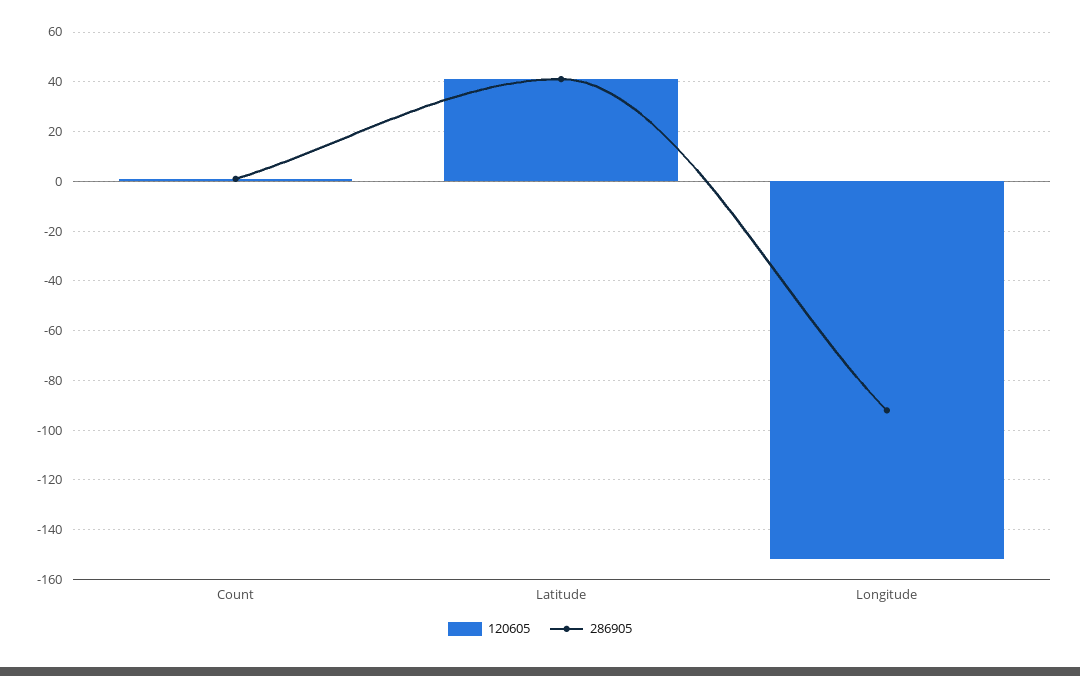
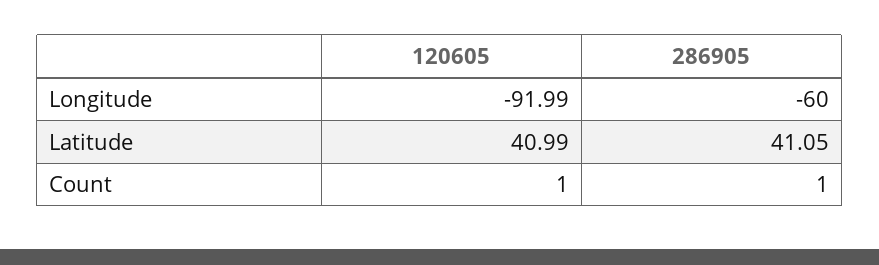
  {
    "120605": {
      "Count": 1,
      "Latitude": 40.99,
-     "Longitude": -152.5
+     "Longitude": -91.99
    },
    "286905": {
      "Count": 1,
      "Latitude": 41.05,
-     "Longitude": -92.5
+     "Longitude": -60
    }
  }

